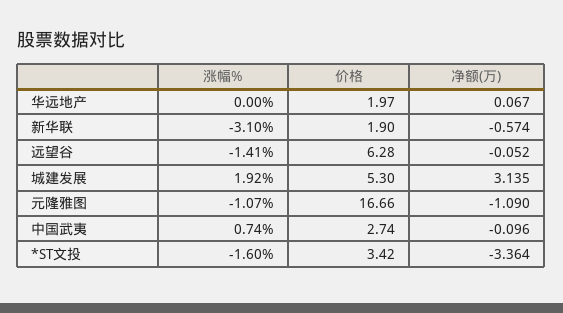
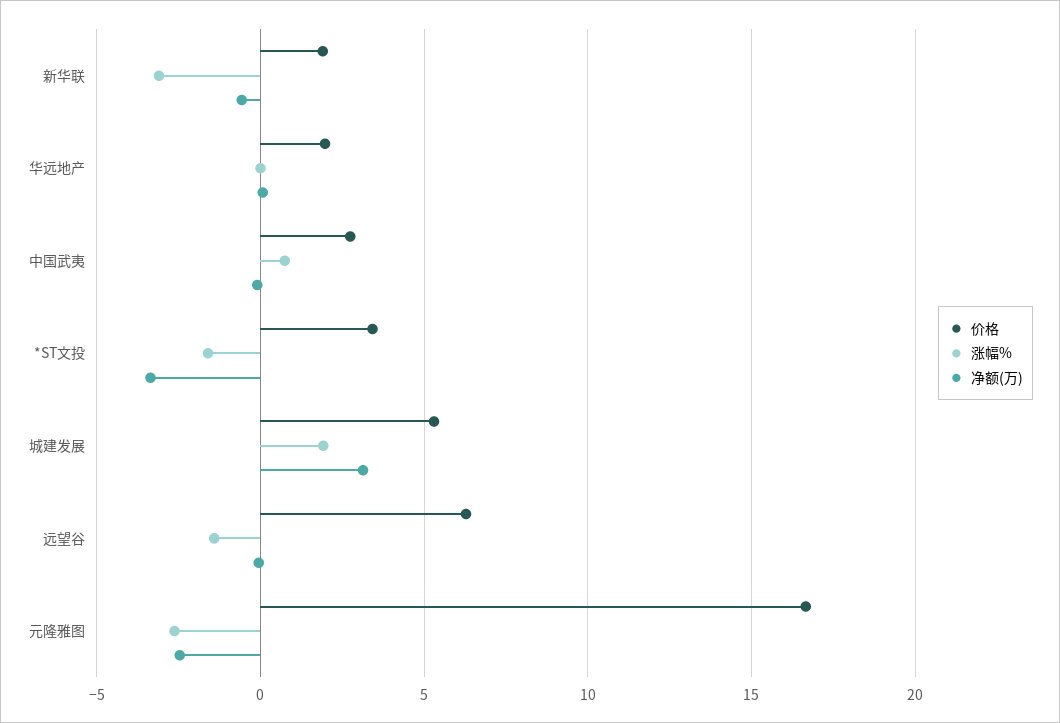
  {
    "涨幅%": {
      "华远地产": 0,
      "新华联": -3.1,
      "远望谷": -1.41,
      "城建发展": 1.92,
-     "元隆雅图": -1.07,
+     "元隆雅图": -2.5,
      "中国武夷": 0.74,
      "*ST文投": -1.6
    },
    "价格": {
      "华远地产": 1.97,
      "新华联": 1.9,
      "远望谷": 6.28,
      "城建发展": 5.3,
      "元隆雅图": 16.66,
      "中国武夷": 2.74,
      "*ST文投": 3.42
    },
    "净额(万)": {
      "华远地产": 0.067,
      "新华联": -0.574,
      "远望谷": -0.052,
      "城建发展": 3.135,
-     "元隆雅图": -1.09,
+     "元隆雅图": -2.5,
      "中国武夷": -0.096,
      "*ST文投": -3.364
    }
  }

